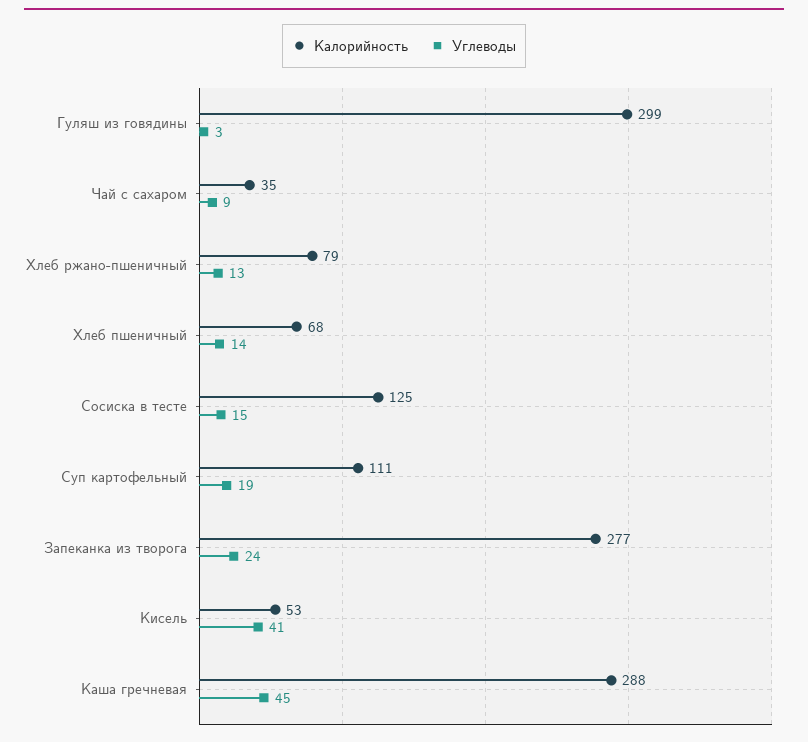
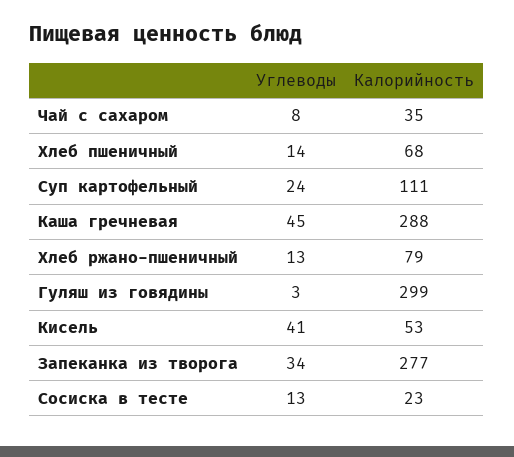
  {
    "Калорийность": {
      "Гуляш из говядины": 299,
      "Чай с сахаром": 35,
      "Хлеб ржано-пшеничный": 79,
      "Хлеб пшеничный": 68,
-     "Сосиска в тесте": 125,
+     "Сосиска в тесте": 23,
      "Суп картофельный": 111,
      "Запеканка из творога": 277,
      "Кисель": 53,
      "Каша гречневая": 288
    },
    "Углеводы": {
      "Гуляш из говядины": 3,
-     "Чай с сахаром": 9,
+     "Чай с сахаром": 8,
      "Хлеб ржано-пшеничный": 13,
      "Хлеб пшеничный": 14,
-     "Сосиска в тесте": 15,
+     "Сосиска в тесте": 13,
-     "Суп картофельный": 19,
+     "Суп картофельный": 24,
-     "Запеканка из творога": 24,
+     "Запеканка из творога": 34,
      "Кисель": 41,
      "Каша гречневая": 45
    }
  }

